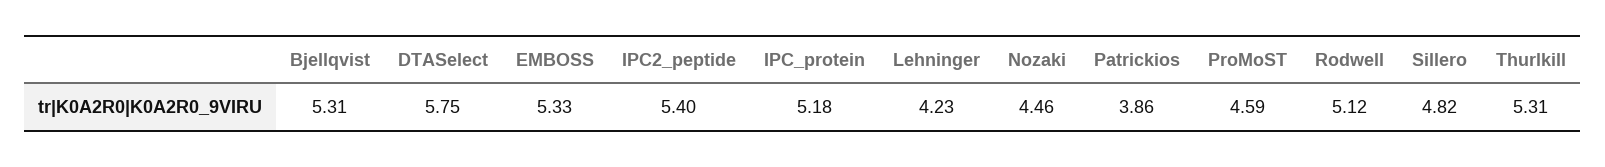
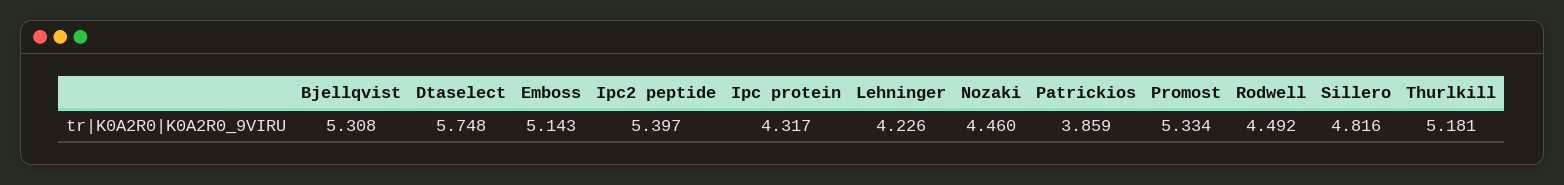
  {
    "Bjellqvist": 5.308,
    "DTASelect": 5.748,
-   "EMBOSS": 5.33,
+   "EMBOSS": 5.143,
    "IPC2_peptide": 5.397,
-   "IPC_protein": 5.18,
+   "IPC_protein": 4.317,
    "Lehninger": 4.226,
    "Nozaki": 4.46,
    "Patrickios": 3.859,
-   "ProMoST": 4.59,
+   "ProMoST": 5.334,
-   "Rodwell": 5.12,
+   "Rodwell": 4.492,
    "Sillero": 4.816,
-   "Thurlkill": 5.31
+   "Thurlkill": 5.181
  }

